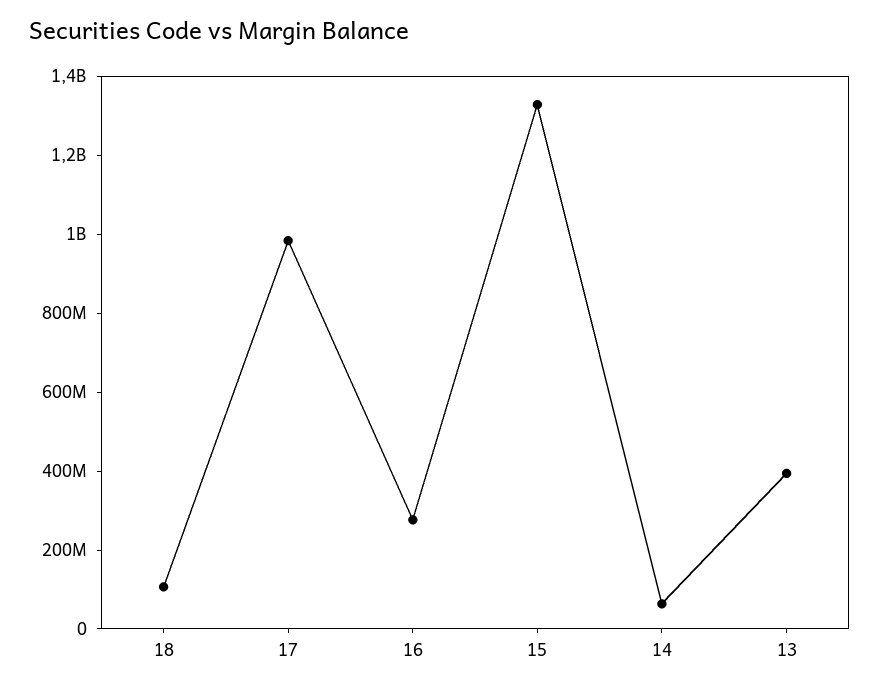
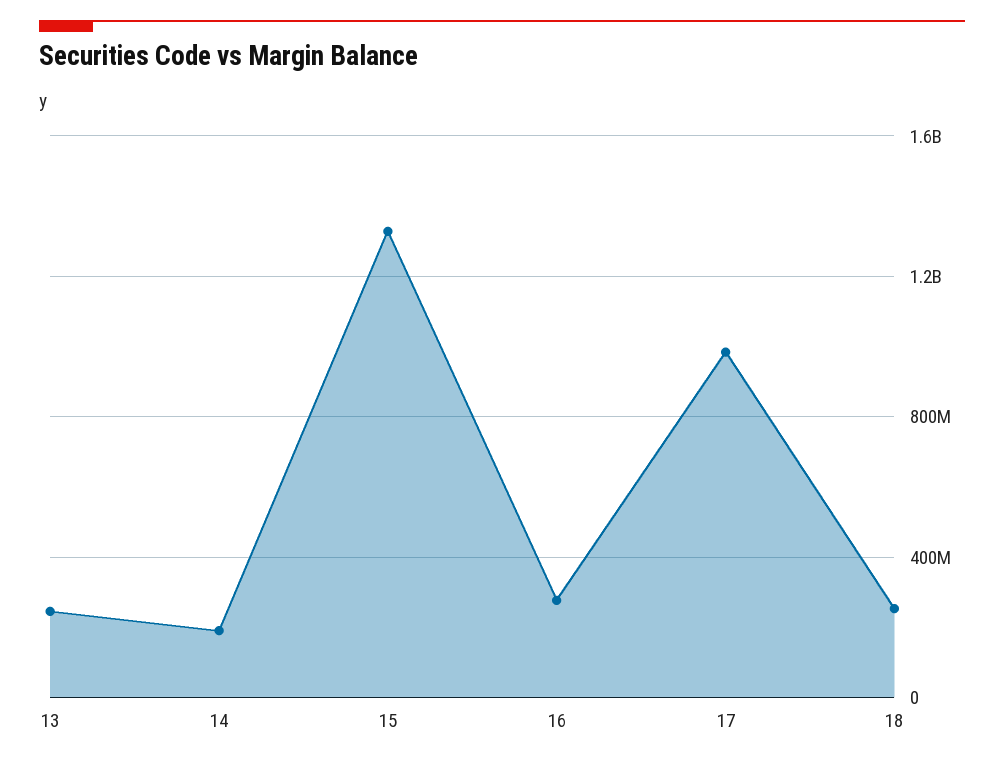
  {
-   "18": 100000000,
+   "18": 250000000,
    "17": 1000000000,
    "16": 300000000,
    "15": 1350000000,
-   "14": 50000000,
+   "14": 200000000,
-   "13": 400000000
+   "13": 250000000
  }

